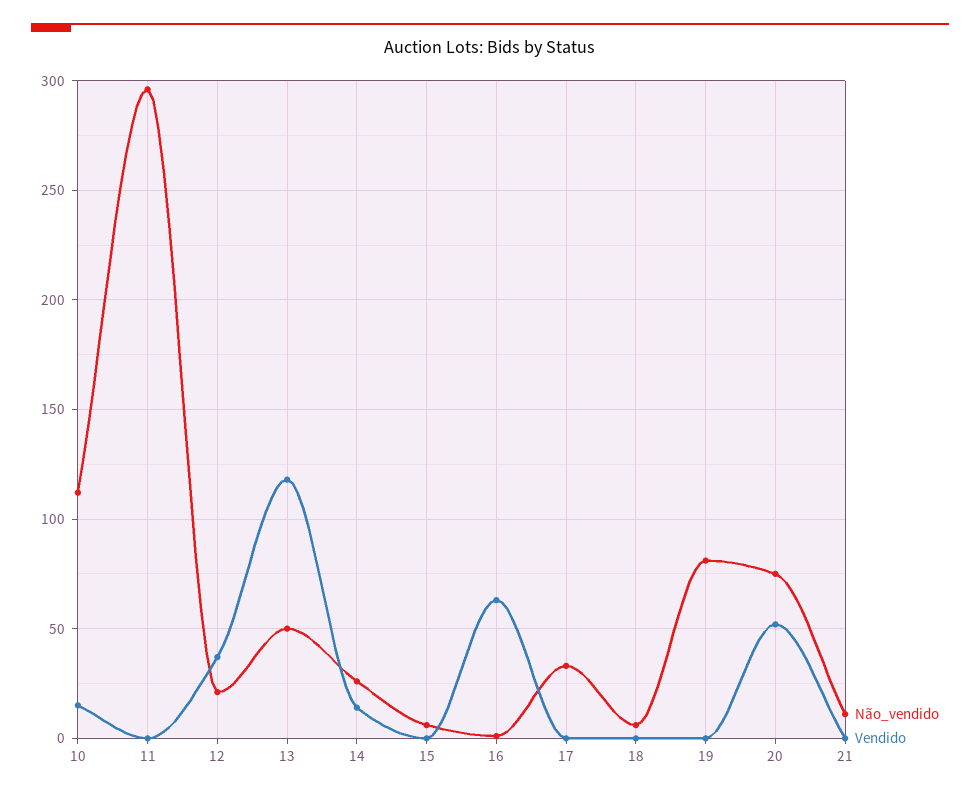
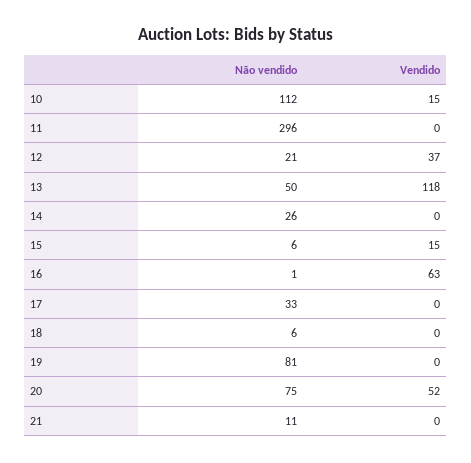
  {
    "Não_vendido": {
      "10": 112,
      "11": 296,
      "12": 21,
      "13": 50,
      "14": 26,
      "15": 6,
      "16": 1,
      "17": 33,
      "18": 6,
      "19": 81,
      "20": 75,
      "21": 11
    },
    "Vendido": {
      "10": 15,
      "11": 0,
      "12": 37,
      "13": 118,
-     "14": 15,
+     "14": 0,
-     "15": 0,
+     "15": 15,
      "16": 63,
      "17": 0,
      "18": 0,
      "19": 0,
      "20": 52,
      "21": 0
    }
  }

